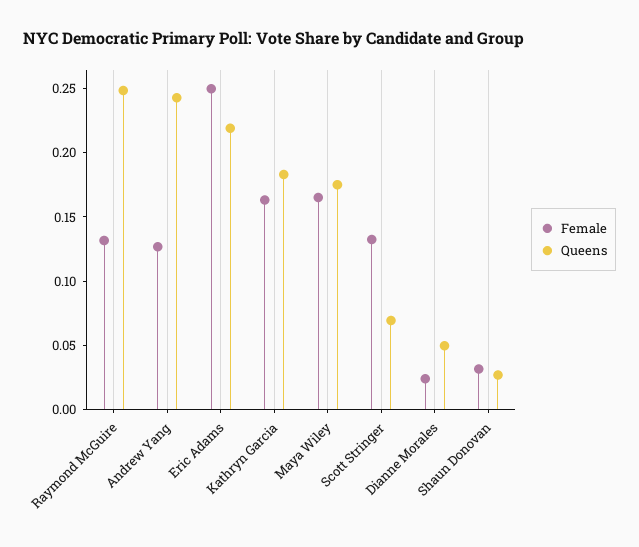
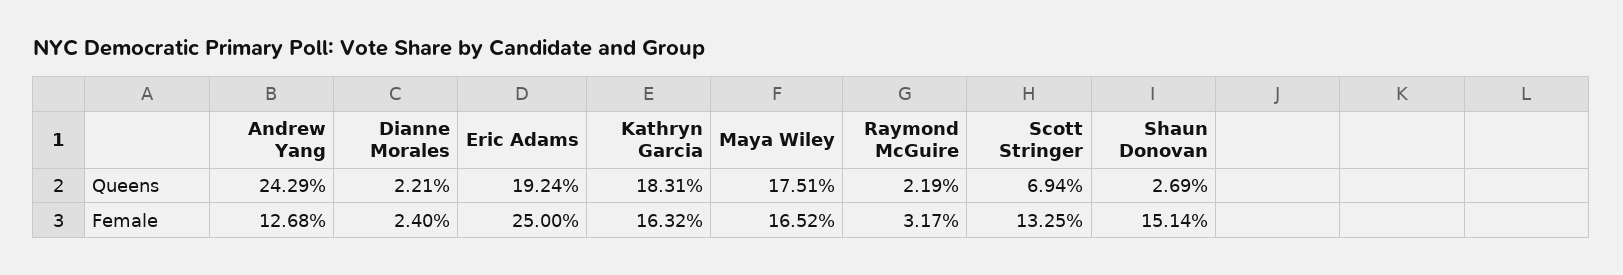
  {
    "Female": {
-     "Raymond McGuire": 0.13,
+     "Raymond McGuire": 0.0317,
      "Andrew Yang": 0.1268,
      "Eric Adams": 0.25,
      "Kathryn Garcia": 0.1632,
      "Maya Wiley": 0.1652,
      "Scott Stringer": 0.1325,
      "Dianne Morales": 0.024,
-     "Shaun Donovan": 0.03
+     "Shaun Donovan": 0.1514
    },
    "Queens": {
-     "Raymond McGuire": 0.25,
+     "Raymond McGuire": 0.0219,
      "Andrew Yang": 0.2429,
-     "Eric Adams": 0.22,
+     "Eric Adams": 0.1924,
      "Kathryn Garcia": 0.1831,
      "Maya Wiley": 0.1751,
      "Scott Stringer": 0.0694,
-     "Dianne Morales": 0.05,
+     "Dianne Morales": 0.0221,
      "Shaun Donovan": 0.0269
    }
  }

